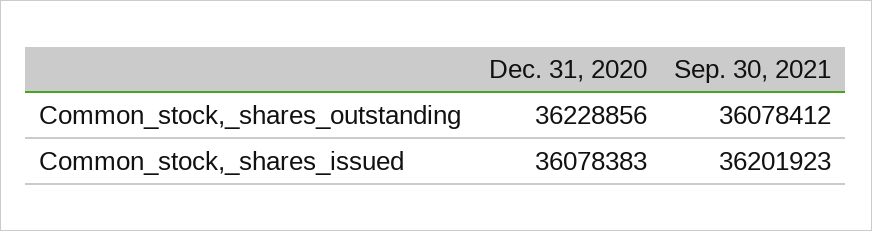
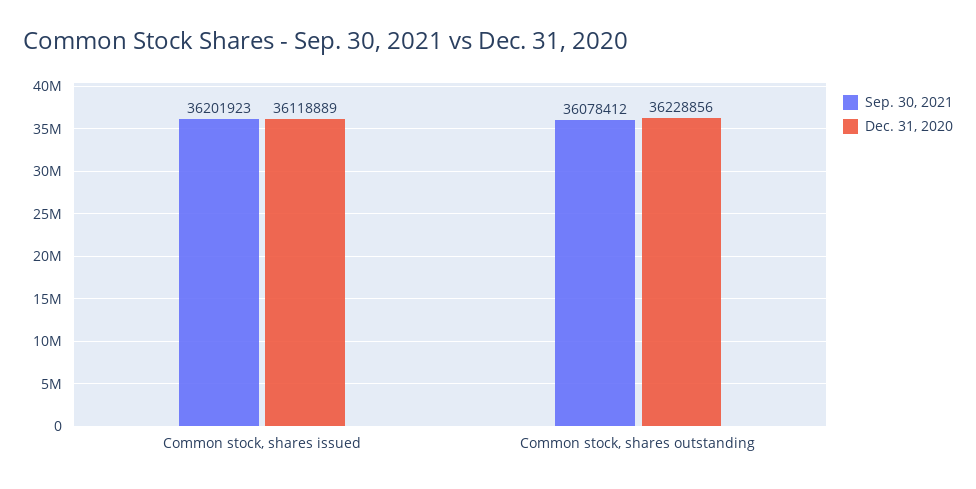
  {
    "Dec. 31, 2020": {
      "Common_stock,_shares_outstanding": 36228856,
-     "Common_stock,_shares_issued": 36078383
+     "Common_stock,_shares_issued": 36118889
    },
    "Sep. 30, 2021": {
      "Common_stock,_shares_outstanding": 36078412,
      "Common_stock,_shares_issued": 36201923
    }
  }

